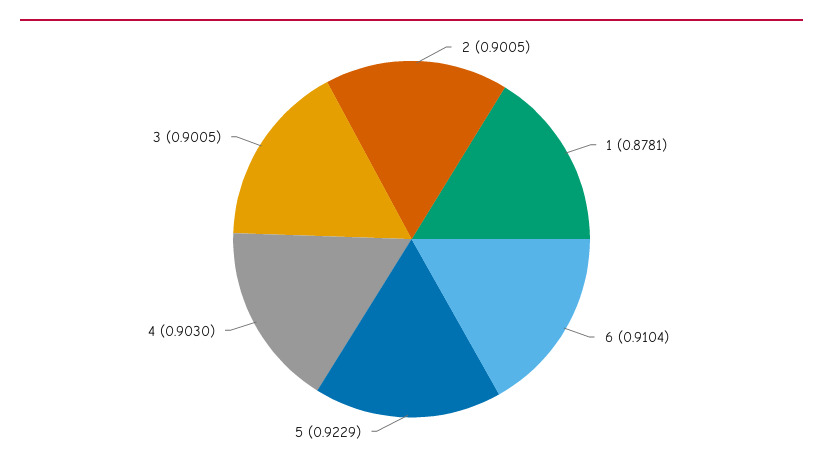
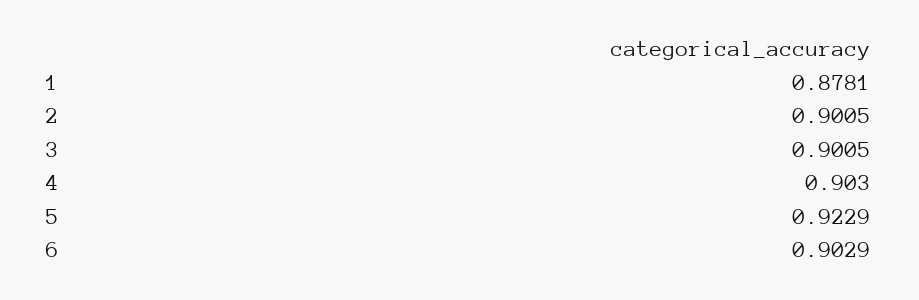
  {
    "2": 0.9005,
    "1": 0.8781,
-   "6": 0.9104,
+   "6": 0.9029,
    "5": 0.9229,
    "4": 0.903,
    "3": 0.9005
  }

